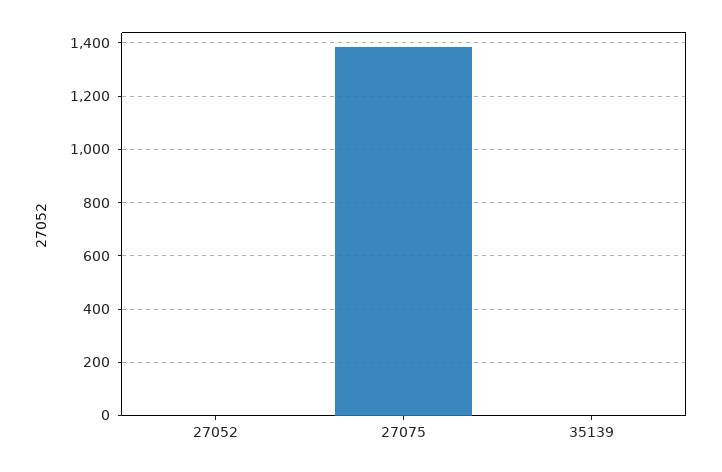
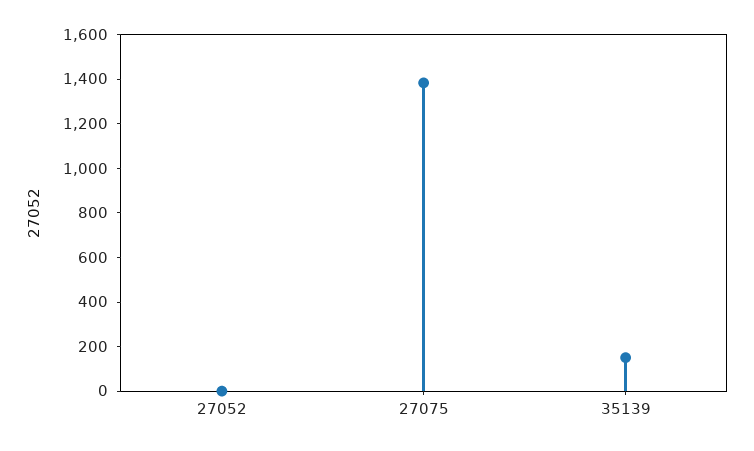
  {
    "27052": 0,
    "27075": 1375,
-   "35139": 0
+   "35139": 150
  }

